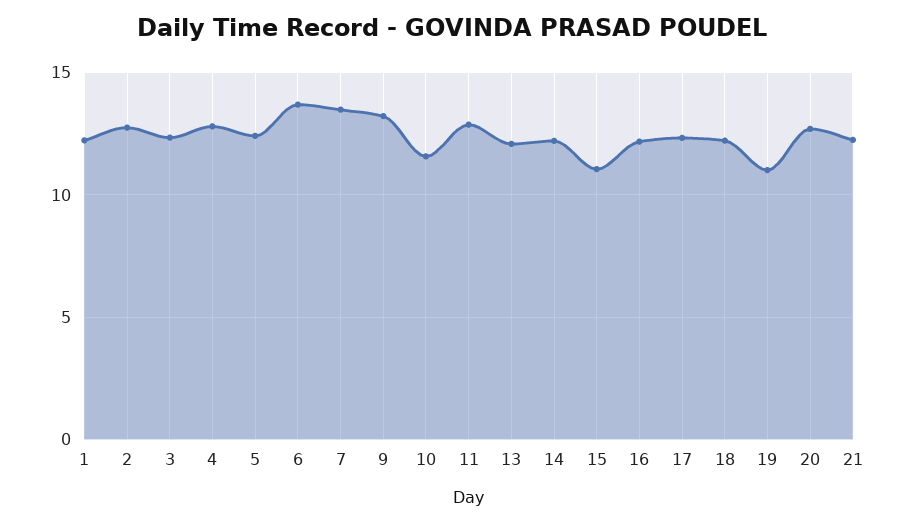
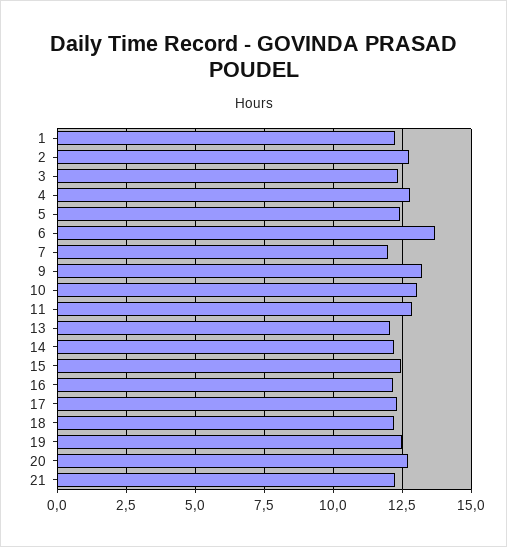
  {
    "1": 12.25,
    "2": 12.75,
    "3": 12.25,
    "4": 12.75,
    "5": 12.5,
    "6": 13.75,
-   "7": 13.5,
+   "7": 12,
    "9": 13.25,
-   "10": 11.5,
+   "10": 13,
    "11": 12.75,
    "13": 12,
    "14": 12.25,
-   "15": 11,
+   "15": 12.5,
    "16": 12.25,
    "17": 12.25,
    "18": 12.25,
-   "19": 11,
+   "19": 12.5,
    "20": 12.75,
    "21": 12.25
  }

